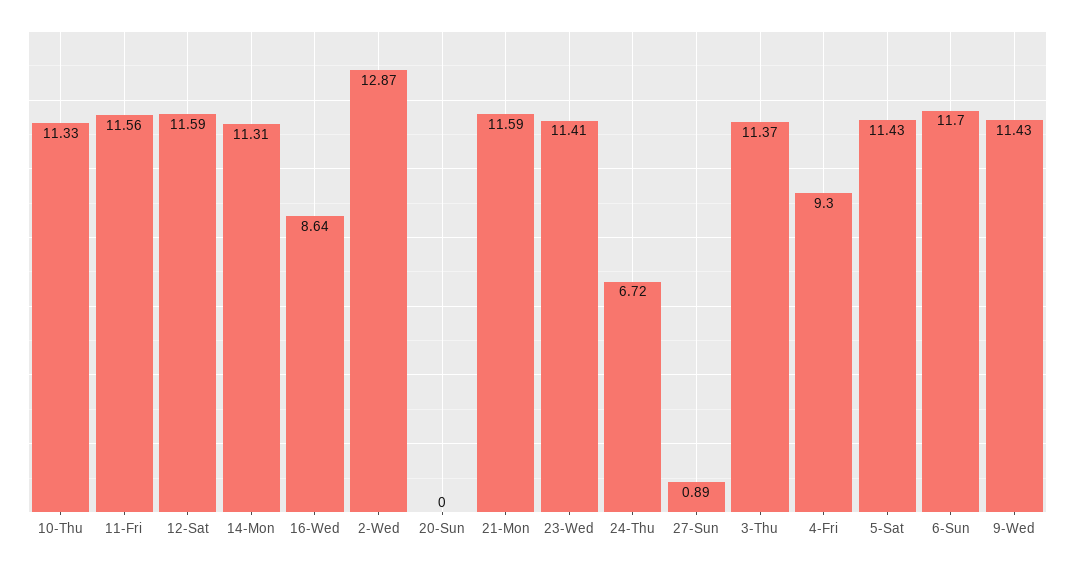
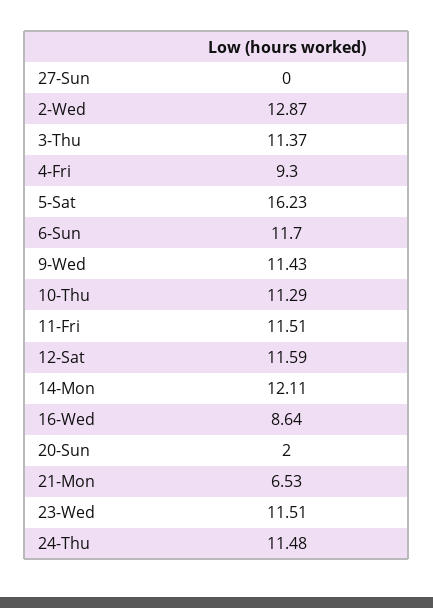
  {
-   "10-Thu": 11.33,
+   "10-Thu": 11.29,
-   "11-Fri": 11.56,
+   "11-Fri": 11.51,
    "12-Sat": 11.59,
-   "14-Mon": 11.31,
+   "14-Mon": 12.11,
    "16-Wed": 8.64,
    "2-Wed": 12.87,
-   "20-Sun": 0,
+   "20-Sun": 2,
-   "21-Mon": 11.59,
+   "21-Mon": 6.53,
-   "23-Wed": 11.41,
+   "23-Wed": 11.51,
-   "24-Thu": 6.72,
+   "24-Thu": 11.48,
-   "27-Sun": 0.89,
+   "27-Sun": 0,
    "3-Thu": 11.37,
    "4-Fri": 9.3,
-   "5-Sat": 11.43,
+   "5-Sat": 16.23,
    "6-Sun": 11.7,
    "9-Wed": 11.43
  }

